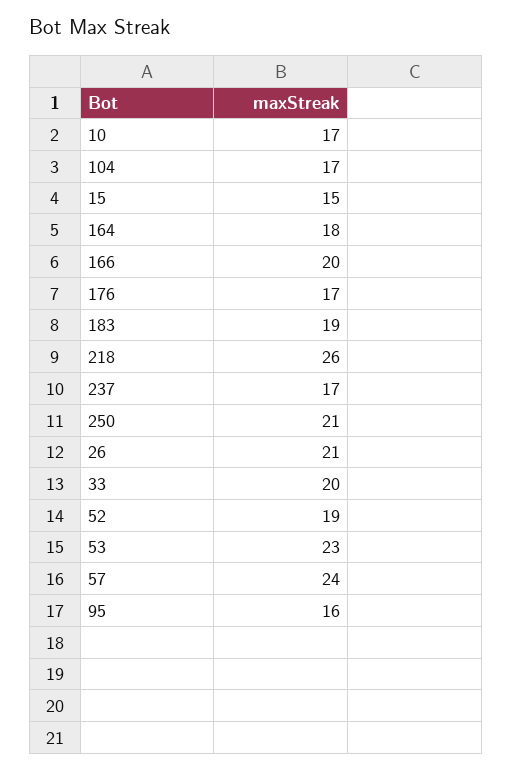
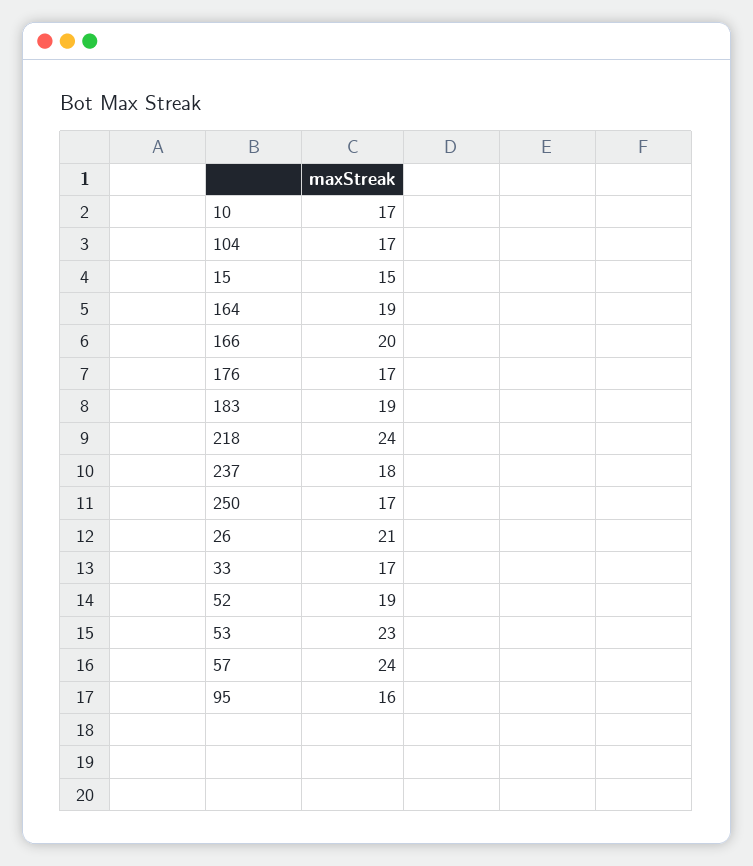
  {
    "10": 17,
    "104": 17,
    "15": 15,
-   "164": 18,
+   "164": 19,
    "166": 20,
    "176": 17,
    "183": 19,
-   "218": 26,
+   "218": 24,
-   "237": 17,
+   "237": 18,
-   "250": 21,
+   "250": 17,
    "26": 21,
-   "33": 20,
+   "33": 17,
    "52": 19,
    "53": 23,
    "57": 24,
    "95": 16
  }

